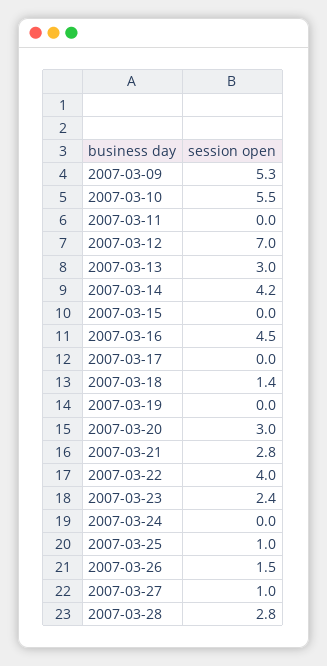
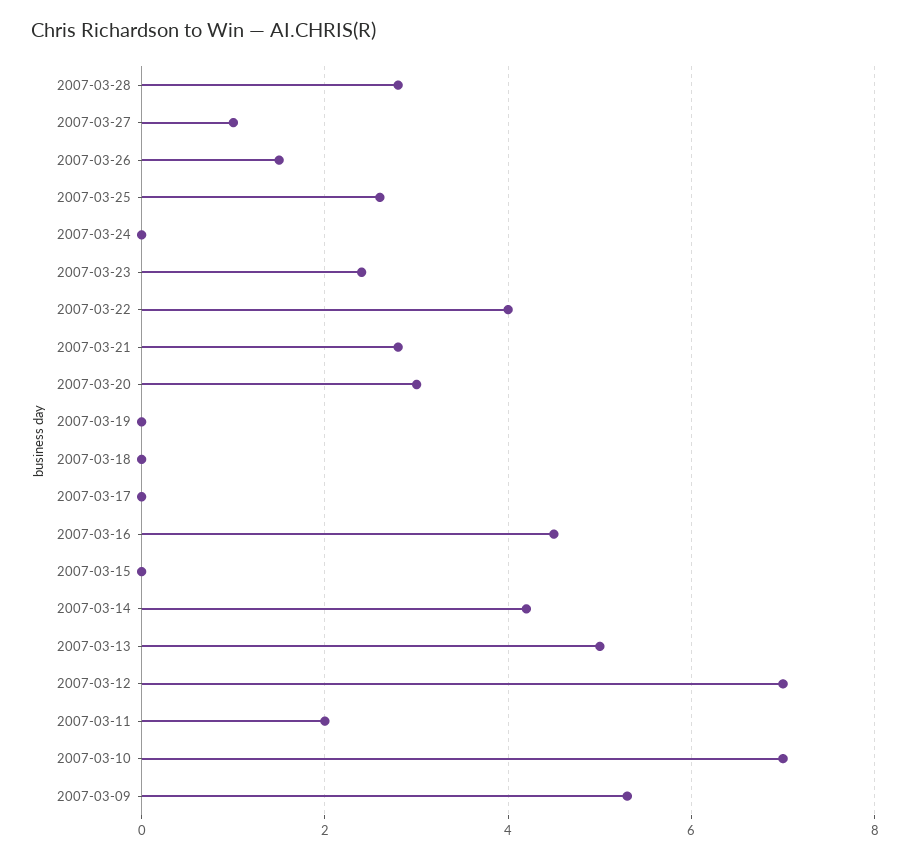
  {
    "2007-03-09": 5.3,
-   "2007-03-10": 5.5,
+   "2007-03-10": 7,
-   "2007-03-11": 0,
+   "2007-03-11": 2,
    "2007-03-12": 7,
-   "2007-03-13": 3,
+   "2007-03-13": 5,
    "2007-03-14": 4.2,
    "2007-03-15": 0,
    "2007-03-16": 4.5,
    "2007-03-17": 0,
-   "2007-03-18": 1.4,
+   "2007-03-18": 0,
    "2007-03-19": 0,
    "2007-03-20": 3,
    "2007-03-21": 2.8,
    "2007-03-22": 4,
    "2007-03-23": 2.4,
    "2007-03-24": 0,
-   "2007-03-25": 1,
+   "2007-03-25": 2.5,
    "2007-03-26": 1.5,
    "2007-03-27": 1,
    "2007-03-28": 2.8
  }

